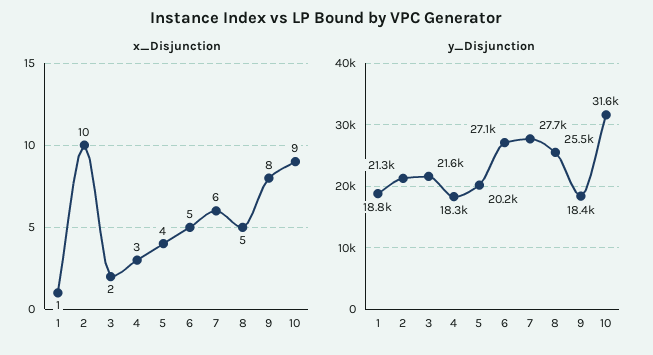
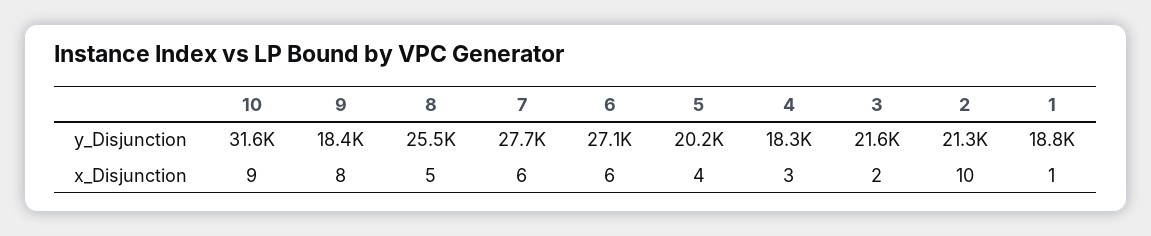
  {
    "x_Disjunction": {
      "1": 1,
      "2": 10,
      "3": 2,
      "4": 3,
      "5": 4,
-     "6": 5,
+     "6": 6,
      "7": 6,
      "8": 5,
      "9": 8,
      "10": 9
    },
    "y_Disjunction": {
      "1": 18800,
      "2": 21300,
      "3": 21600,
      "4": 18300,
      "5": 20200,
      "6": 27100,
      "7": 27700,
      "8": 25500,
      "9": 18400,
      "10": 31600
    }
  }

